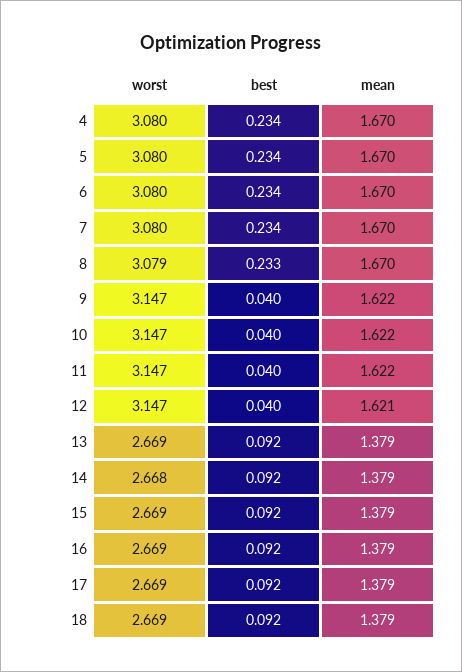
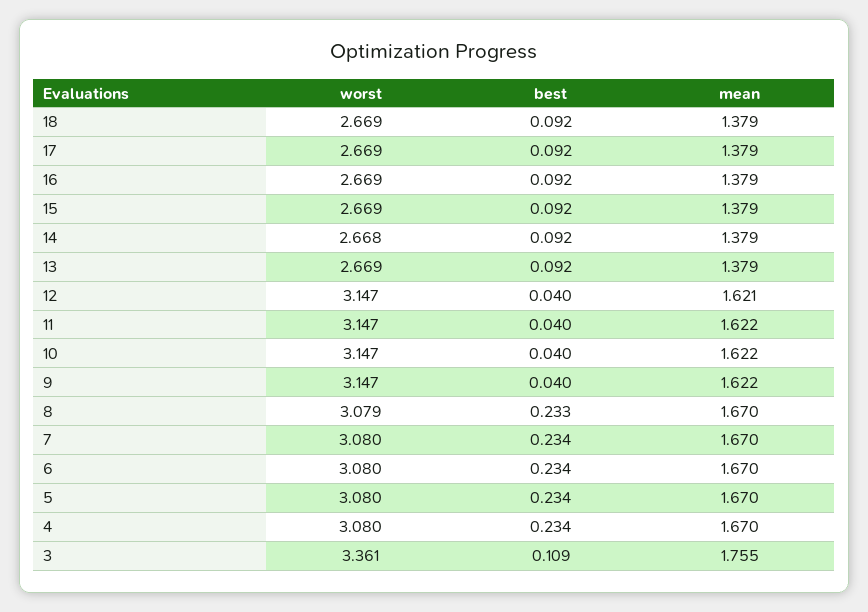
  {
    "worst": {
      "4": 3.08,
      "5": 3.08,
      "6": 3.08,
      "7": 3.08,
      "8": 3.079,
      "9": 3.147,
      "10": 3.147,
      "11": 3.147,
      "12": 3.147,
      "13": 2.669,
      "14": 2.668,
      "15": 2.669,
      "16": 2.669,
      "17": 2.669,
-     "18": 2.669
+     "18": 2.669,
+     "3": 3.361
    },
    "best": {
      "4": 0.234,
      "5": 0.234,
      "6": 0.234,
      "7": 0.234,
      "8": 0.233,
      "9": 0.04,
      "10": 0.04,
      "11": 0.04,
      "12": 0.04,
      "13": 0.092,
      "14": 0.092,
      "15": 0.092,
      "16": 0.092,
      "17": 0.092,
-     "18": 0.092
+     "18": 0.092,
+     "3": 0.109
    },
    "mean": {
      "4": 1.67,
      "5": 1.67,
      "6": 1.67,
      "7": 1.67,
      "8": 1.67,
      "9": 1.622,
      "10": 1.622,
      "11": 1.622,
      "12": 1.621,
      "13": 1.379,
      "14": 1.379,
      "15": 1.379,
      "16": 1.379,
      "17": 1.379,
-     "18": 1.379
+     "18": 1.379,
+     "3": 1.755
    }
  }

